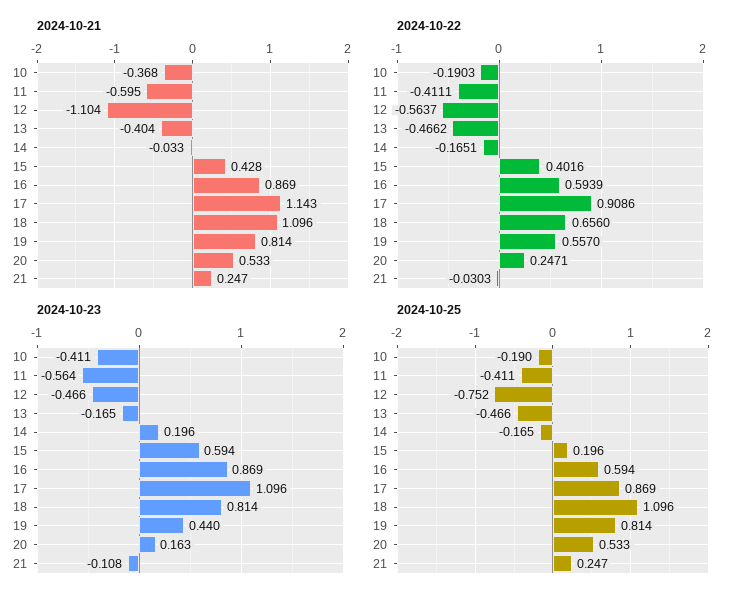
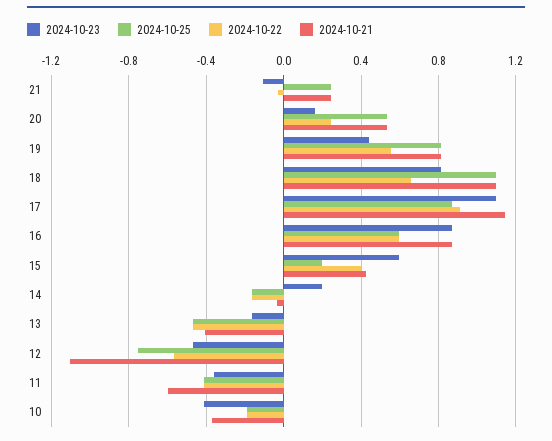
  {
    "2024-10-21": {
      "10": -0.368,
      "11": -0.595,
      "12": -1.104,
      "13": -0.404,
      "14": -0.033,
      "15": 0.428,
      "16": 0.869,
      "17": 1.143,
      "18": 1.096,
      "19": 0.814,
      "20": 0.533,
      "21": 0.247
    },
    "2024-10-22": {
      "10": -0.1903,
      "11": -0.4111,
      "12": -0.5637,
      "13": -0.4662,
      "14": -0.1651,
      "15": 0.4016,
      "16": 0.5939,
      "17": 0.9086,
      "18": 0.656,
      "19": 0.557,
      "20": 0.2471,
      "21": -0.0303
    },
    "2024-10-23": {
      "10": -0.411,
-     "11": -0.564,
+     "11": -0.35,
      "12": -0.466,
      "13": -0.165,
      "14": 0.196,
      "15": 0.594,
      "16": 0.869,
      "17": 1.096,
      "18": 0.814,
      "19": 0.44,
      "20": 0.163,
      "21": -0.108
    },
    "2024-10-25": {
      "10": -0.19,
      "11": -0.411,
      "12": -0.752,
      "13": -0.466,
      "14": -0.165,
      "15": 0.196,
      "16": 0.594,
      "17": 0.869,
      "18": 1.096,
      "19": 0.814,
      "20": 0.533,
      "21": 0.247
    }
  }

